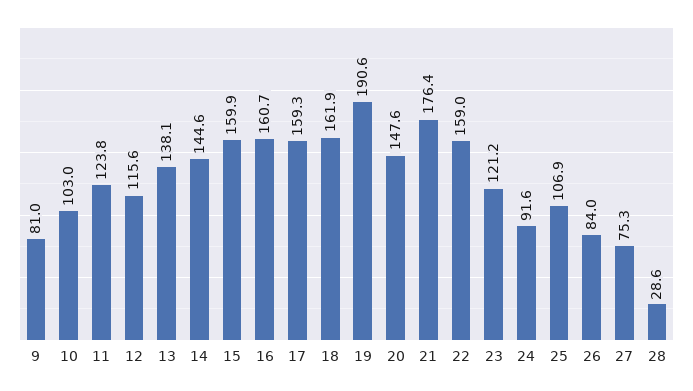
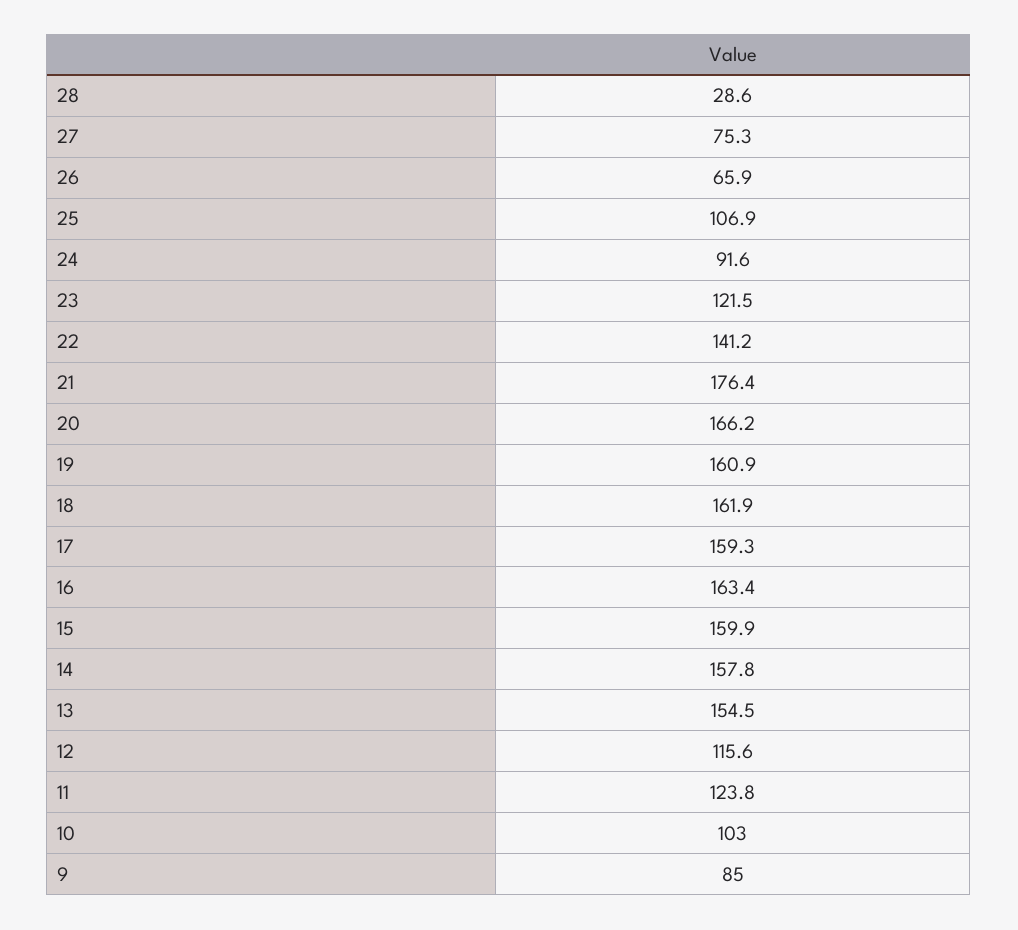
  {
-   "9": 81,
+   "9": 85,
    "10": 103,
    "11": 123.8,
    "12": 115.6,
-   "13": 138.1,
+   "13": 154.5,
-   "14": 144.6,
+   "14": 157.8,
    "15": 159.9,
-   "16": 160.7,
+   "16": 163.4,
    "17": 159.3,
    "18": 161.9,
-   "19": 190.6,
+   "19": 160.9,
-   "20": 147.6,
+   "20": 166.2,
    "21": 176.4,
-   "22": 159,
+   "22": 141.2,
-   "23": 121.2,
+   "23": 121.5,
    "24": 91.6,
    "25": 106.9,
-   "26": 84,
+   "26": 65.9,
    "27": 75.3,
    "28": 28.6
  }

